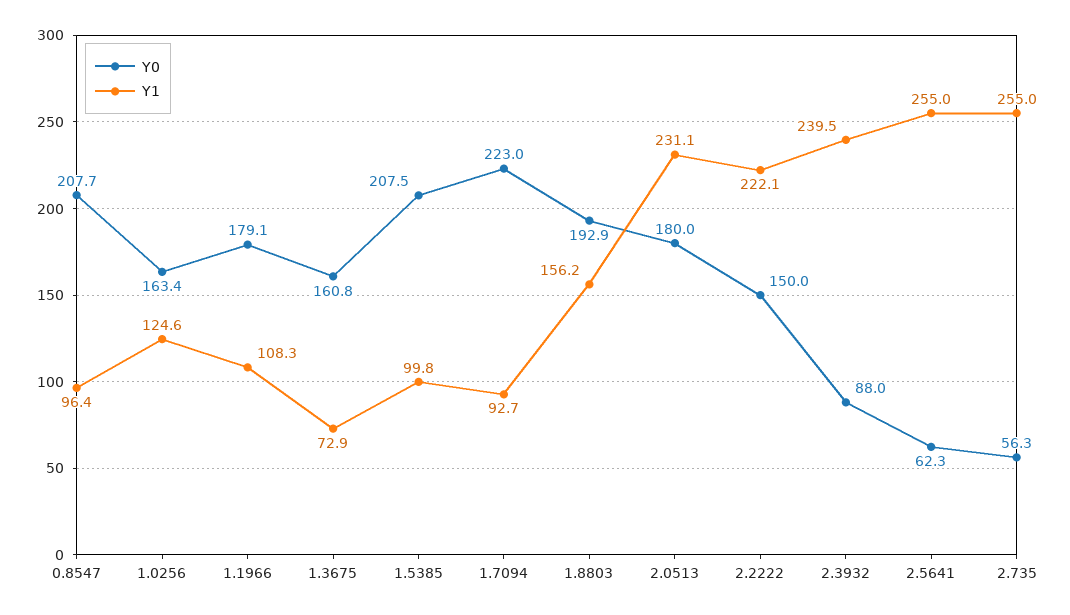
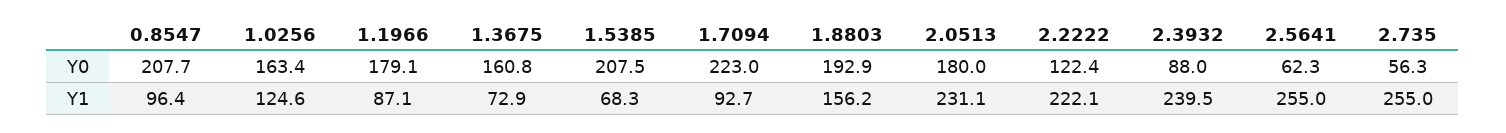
  {
    "Y0": {
      "0.8547": 207.7,
      "1.0256": 163.4,
      "1.1966": 179.1,
      "1.3675": 160.8,
      "1.5385": 207.5,
      "1.7094": 223,
      "1.8803": 192.9,
      "2.0513": 180,
-     "2.2222": 150,
+     "2.2222": 122.4,
      "2.3932": 88,
      "2.5641": 62.3,
      "2.735": 56.3
    },
    "Y1": {
      "0.8547": 96.4,
      "1.0256": 124.6,
-     "1.1966": 108.3,
+     "1.1966": 87.1,
      "1.3675": 72.9,
-     "1.5385": 99.8,
+     "1.5385": 68.3,
      "1.7094": 92.7,
      "1.8803": 156.2,
      "2.0513": 231.1,
      "2.2222": 222.1,
      "2.3932": 239.5,
      "2.5641": 255,
      "2.735": 255
    }
  }

